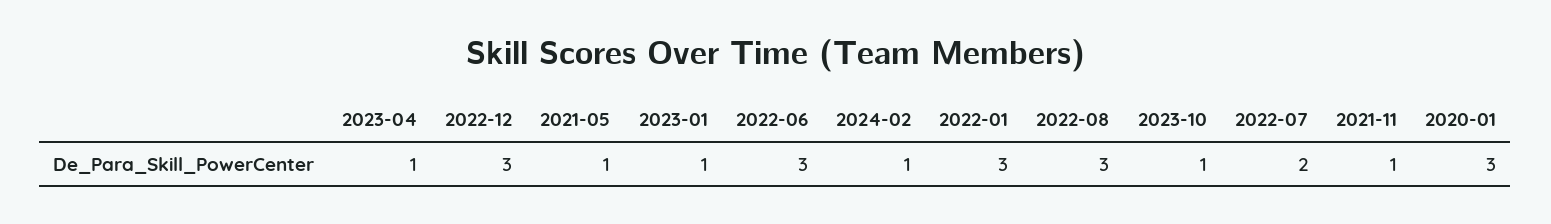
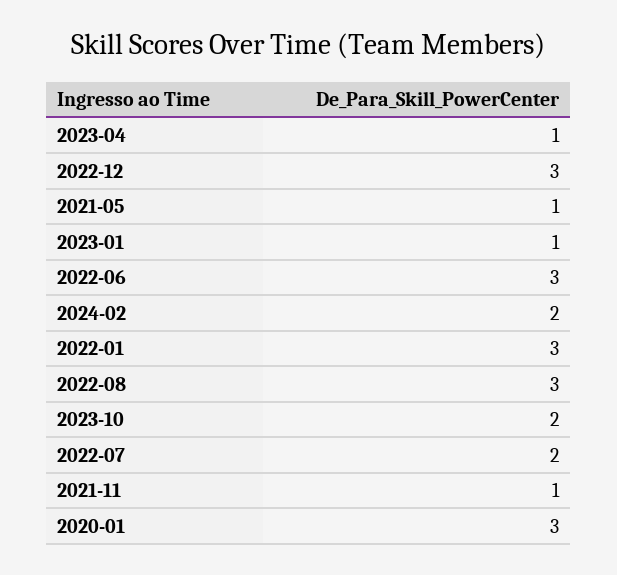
  {
    "2023-04": 1,
    "2022-12": 3,
    "2021-05": 1,
    "2023-01": 1,
    "2022-06": 3,
-   "2024-02": 1,
+   "2024-02": 2,
    "2022-01": 3,
    "2022-08": 3,
-   "2023-10": 1,
+   "2023-10": 2,
    "2022-07": 2,
    "2021-11": 1,
    "2020-01": 3
  }

